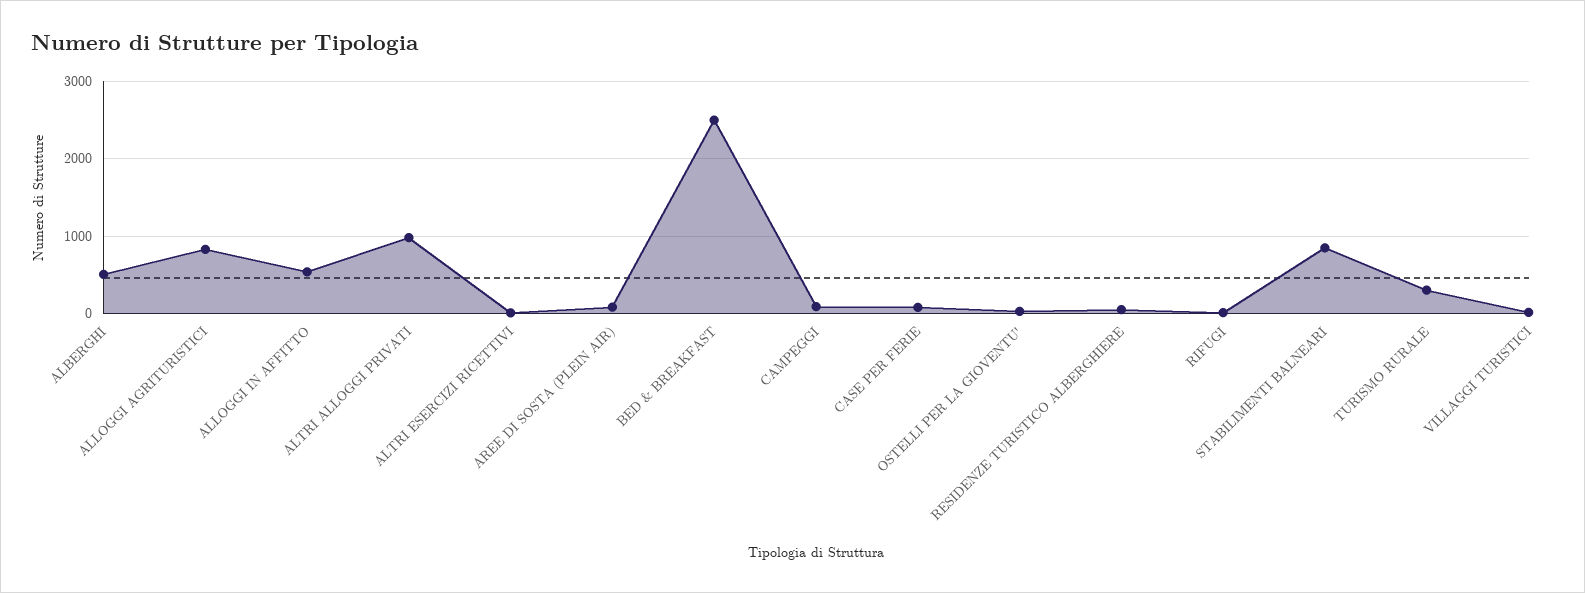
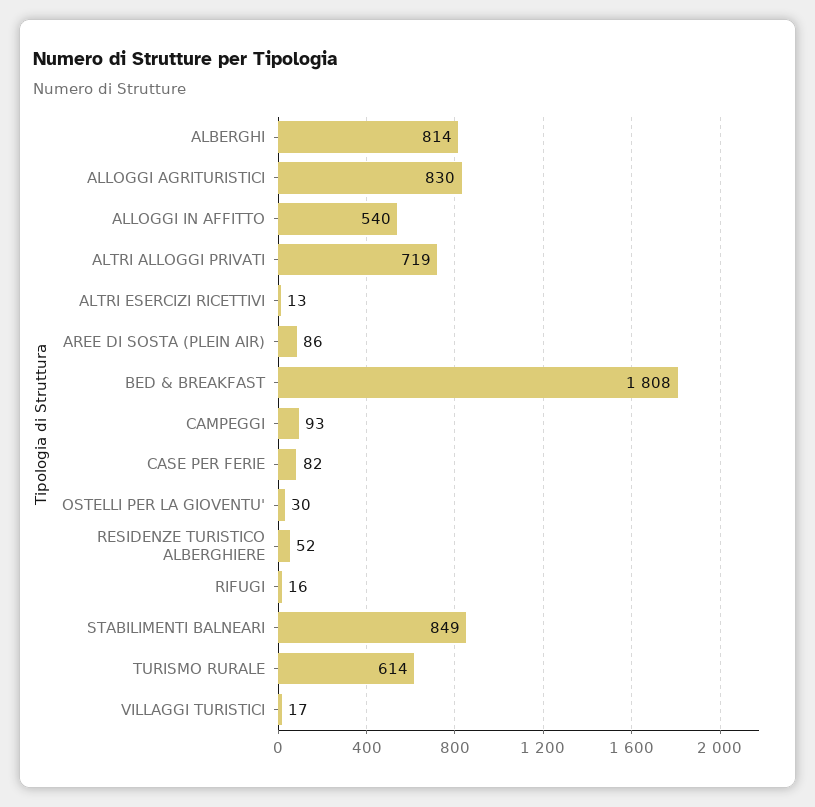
  {
-   "ALBERGHI": 500,
+   "ALBERGHI": 814,
    "ALLOGGI AGRITURISTICI": 830,
    "ALLOGGI IN AFFITTO": 540,
-   "ALTRI ALLOGGI PRIVATI": 1000,
+   "ALTRI ALLOGGI PRIVATI": 719,
    "ALTRI ESERCIZI RICETTIVI": 13,
    "AREE DI SOSTA (PLEIN AIR)": 86,
-   "BED & BREAKFAST": 2500,
+   "BED & BREAKFAST": 1808,
    "CAMPEGGI": 93,
    "CASE PER FERIE": 82,
    "OSTELLI PER LA GIOVENTU'": 30,
    "RESIDENZE TURISTICO ALBERGHIERE": 52,
    "RIFUGI": 16,
    "STABILIMENTI BALNEARI": 849,
-   "TURISMO RURALE": 300,
+   "TURISMO RURALE": 614,
    "VILLAGGI TURISTICI": 17
  }

